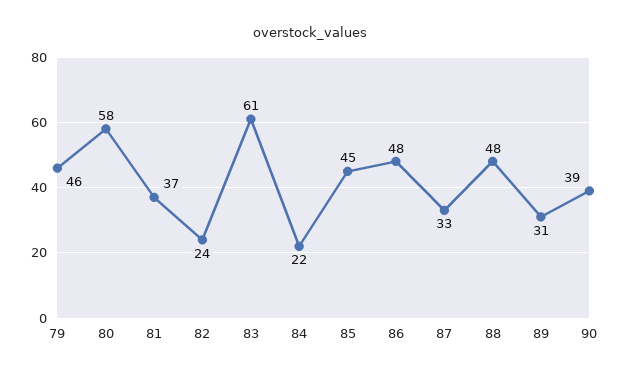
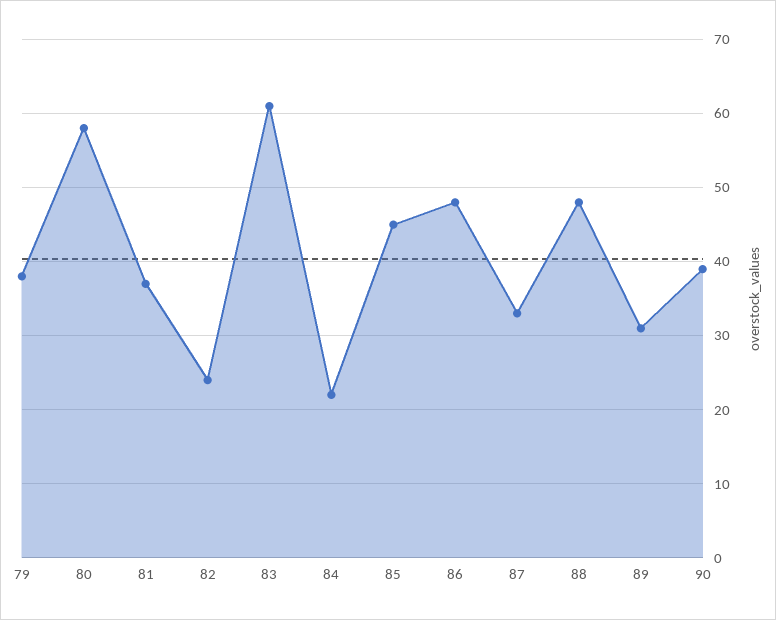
  {
-   "79": 46,
+   "79": 38,
    "80": 58,
    "81": 37,
    "82": 24,
    "83": 61,
    "84": 22,
    "85": 45,
    "86": 48,
    "87": 33,
    "88": 48,
    "89": 31,
    "90": 39
  }

